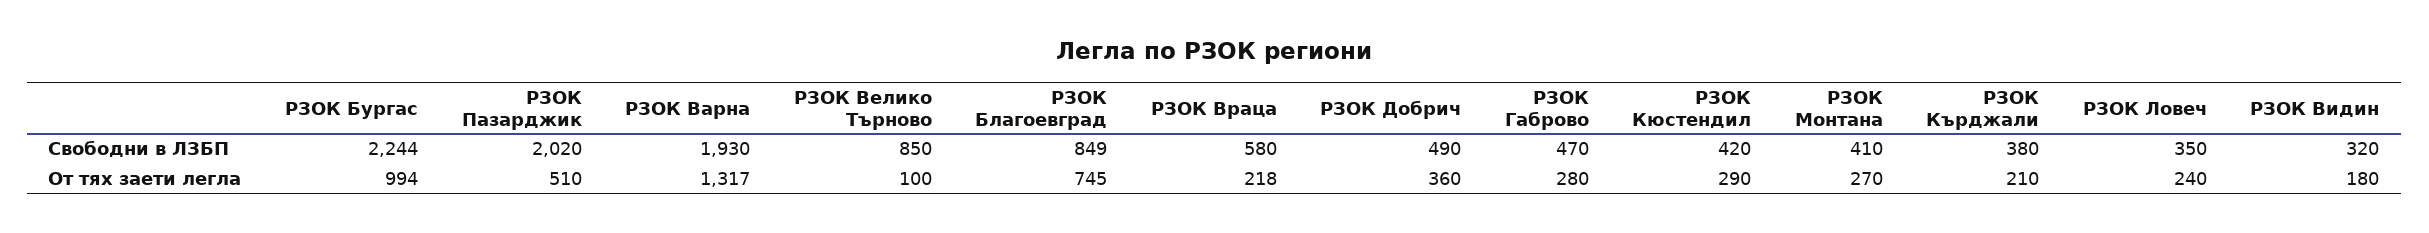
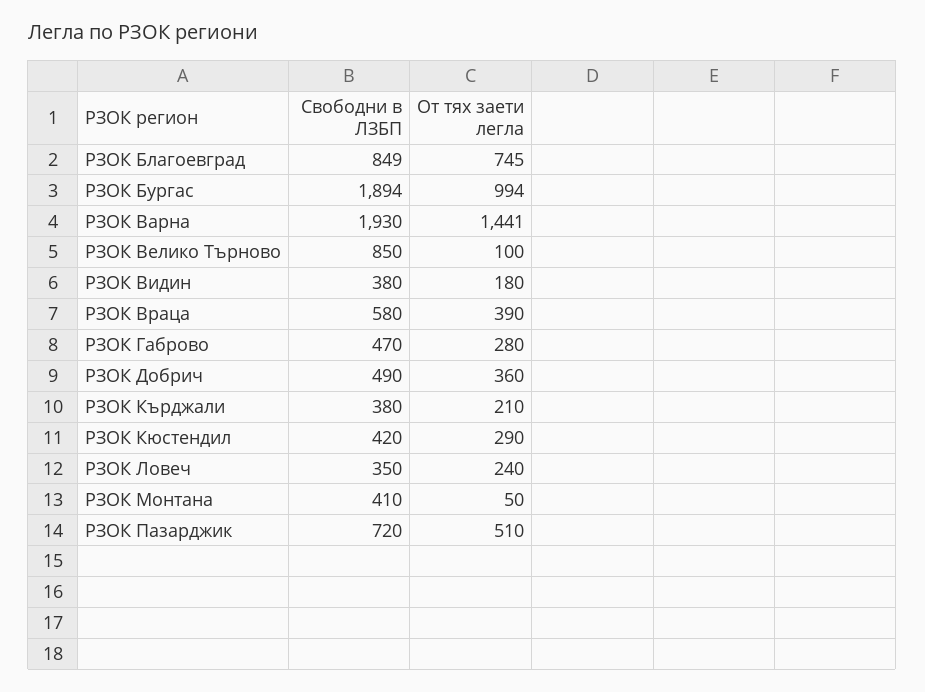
  {
    "РЗОК Бургас": {
-     "Свободни в ЛЗБП": 2244,
+     "Свободни в ЛЗБП": 1894,
      "От тях заети легла": 994
    },
    "РЗОК Пазарджик": {
-     "Свободни в ЛЗБП": 2020,
+     "Свободни в ЛЗБП": 720,
      "От тях заети легла": 510
    },
    "РЗОК Варна": {
      "Свободни в ЛЗБП": 1930,
-     "От тях заети легла": 1317
+     "От тях заети легла": 1441
    },
    "РЗОК Велико Търново": {
      "Свободни в ЛЗБП": 850,
      "От тях заети легла": 100
    },
    "РЗОК Благоевград": {
      "Свободни в ЛЗБП": 849,
      "От тях заети легла": 745
    },
    "РЗОК Враца": {
      "Свободни в ЛЗБП": 580,
-     "От тях заети легла": 218
+     "От тях заети легла": 390
    },
    "РЗОК Добрич": {
      "Свободни в ЛЗБП": 490,
      "От тях заети легла": 360
    },
    "РЗОК Габрово": {
      "Свободни в ЛЗБП": 470,
      "От тях заети легла": 280
    },
    "РЗОК Кюстендил": {
      "Свободни в ЛЗБП": 420,
      "От тях заети легла": 290
    },
    "РЗОК Монтана": {
      "Свободни в ЛЗБП": 410,
-     "От тях заети легла": 270
+     "От тях заети легла": 50
    },
    "РЗОК Кърджали": {
      "Свободни в ЛЗБП": 380,
      "От тях заети легла": 210
    },
    "РЗОК Ловеч": {
      "Свободни в ЛЗБП": 350,
      "От тях заети легла": 240
    },
    "РЗОК Видин": {
-     "Свободни в ЛЗБП": 320,
+     "Свободни в ЛЗБП": 380,
      "От тях заети легла": 180
    }
  }

